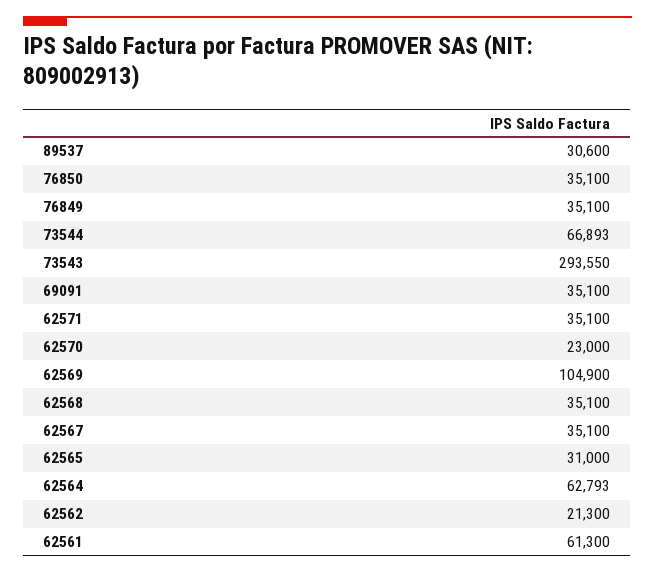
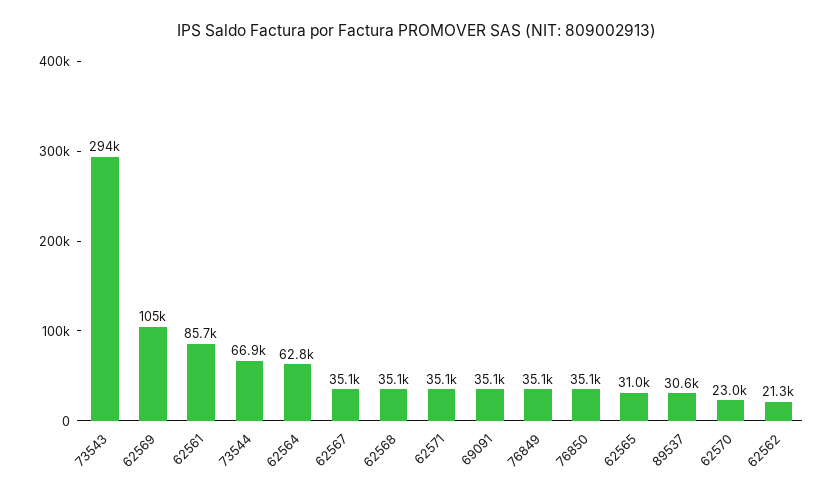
  {
    "89537": 30600,
    "76850": 35100,
    "76849": 35100,
    "73544": 66893,
    "73543": 293550,
    "69091": 35100,
    "62571": 35100,
    "62570": 23000,
    "62569": 104900,
    "62568": 35100,
    "62567": 35100,
    "62565": 31000,
    "62564": 62793,
    "62562": 21300,
-   "62561": 61300
+   "62561": 85700
  }

